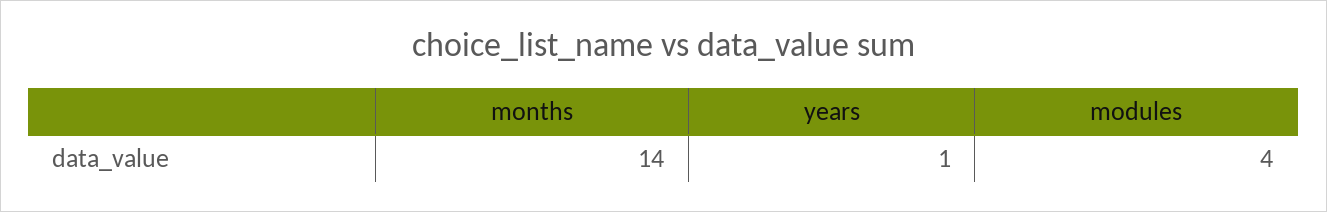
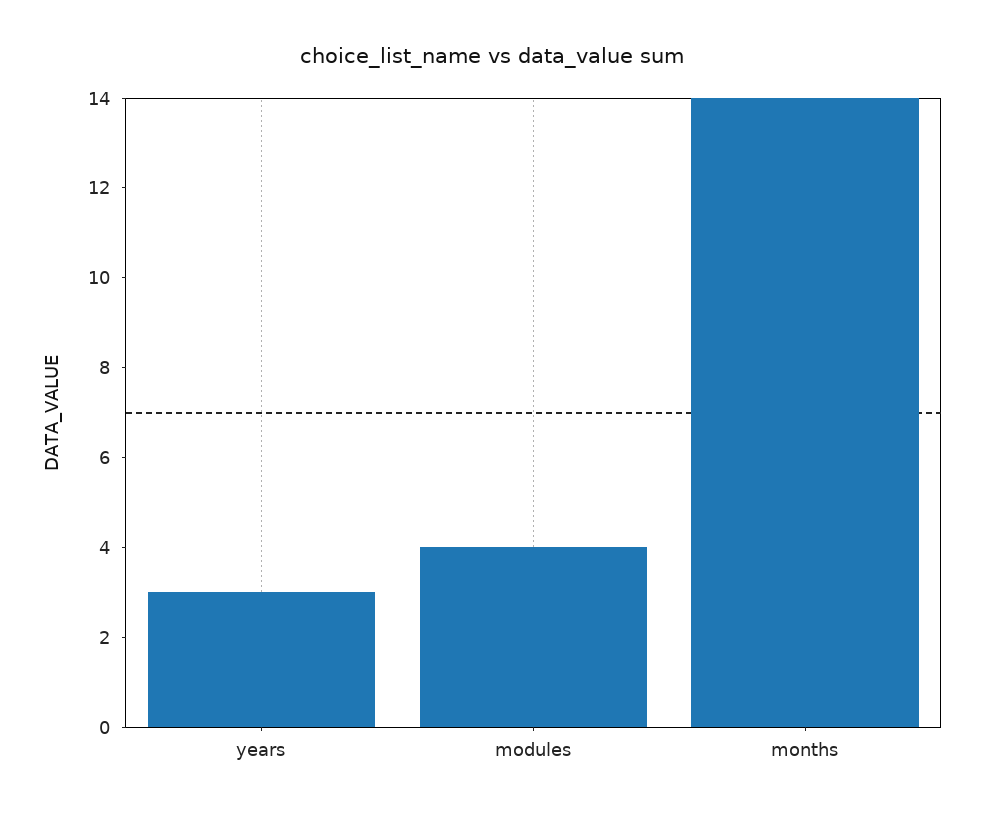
  {
    "months": 14,
-   "years": 1,
+   "years": 3,
    "modules": 4
  }

